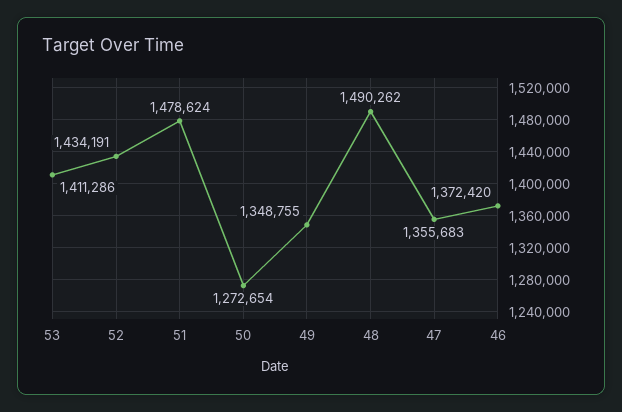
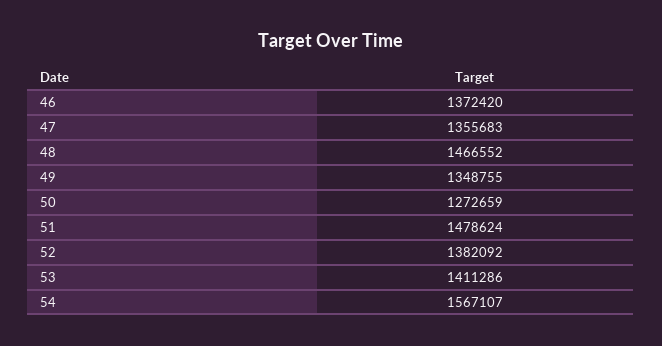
  {
    "53": 1411286,
-   "52": 1434191,
+   "52": 1382092,
    "51": 1478624,
-   "50": 1272654,
+   "50": 1272659,
    "49": 1348755,
-   "48": 1490262,
+   "48": 1466552,
    "47": 1355683,
-   "46": 1372420
+   "46": 1372420,
+   "54": 1567107
  }

